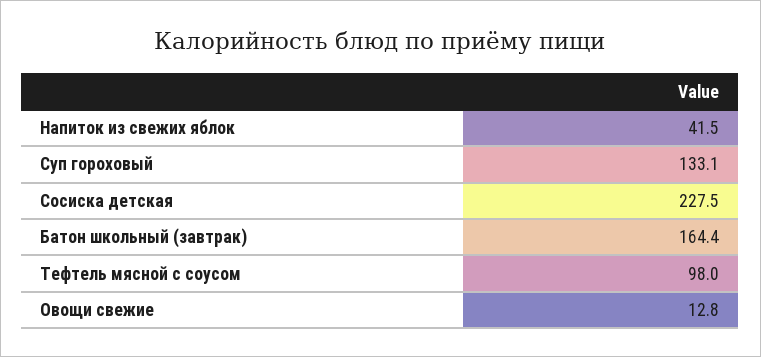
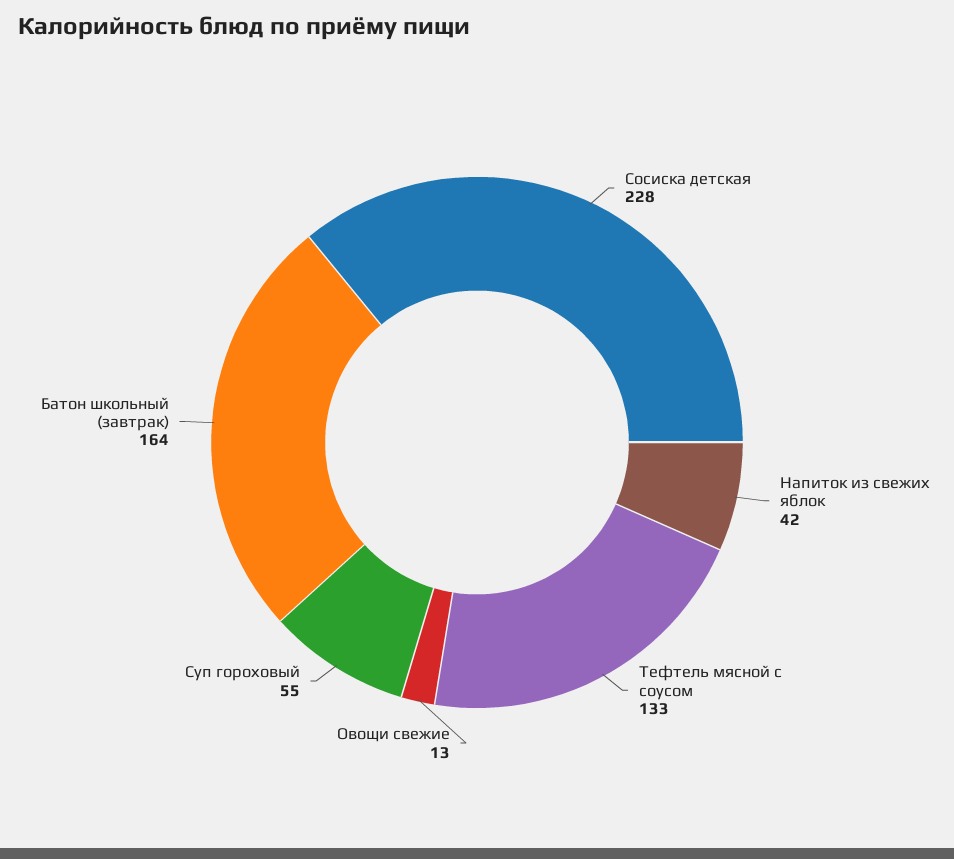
  {
    "Напиток из свежих яблок": 41.5,
-   "Суп гороховый": 133.1,
+   "Суп гороховый": 55,
    "Сосиска детская": 227.5,
    "Батон школьный (завтрак)": 164.4,
-   "Тефтель мясной с соусом": 98,
+   "Тефтель мясной с соусом": 133,
    "Овощи свежие": 12.8
  }

